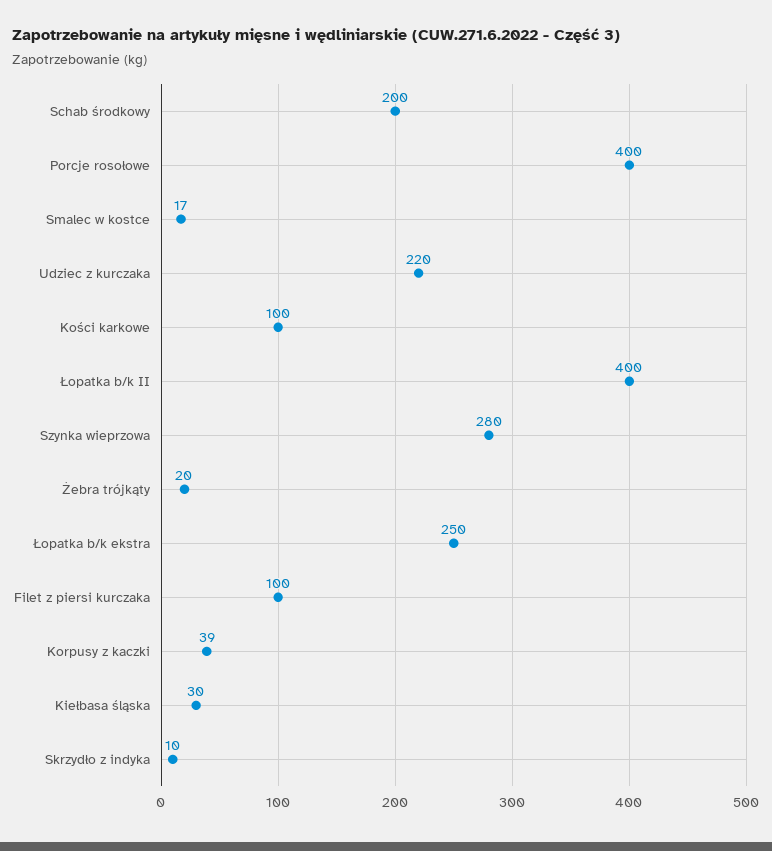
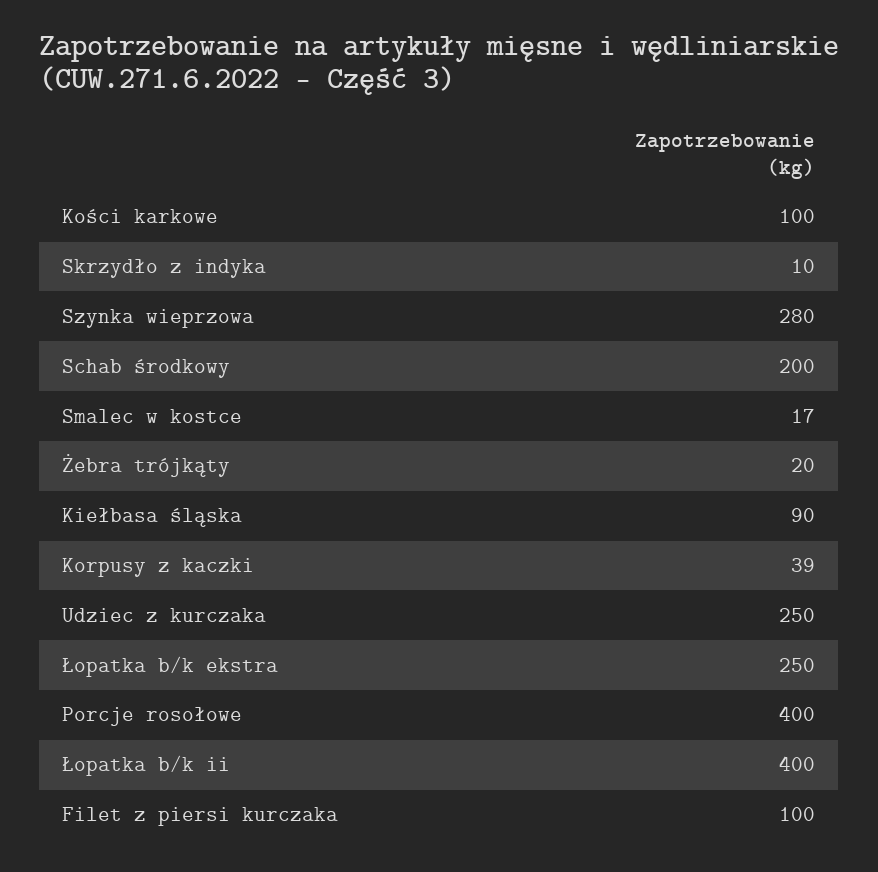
  {
    "Schab środkowy": 200,
    "Porcje rosołowe": 400,
    "Smalec w kostce": 17,
-   "Udziec z kurczaka": 220,
+   "Udziec z kurczaka": 250,
    "Kości karkowe": 100,
    "Łopatka b/k II": 400,
    "Szynka wieprzowa": 280,
    "Żebra trójkąty": 20,
    "Łopatka b/k ekstra": 250,
    "Filet z piersi kurczaka": 100,
    "Korpusy z kaczki": 39,
-   "Kiełbasa śląska": 30,
+   "Kiełbasa śląska": 90,
    "Skrzydło z indyka": 10
  }

